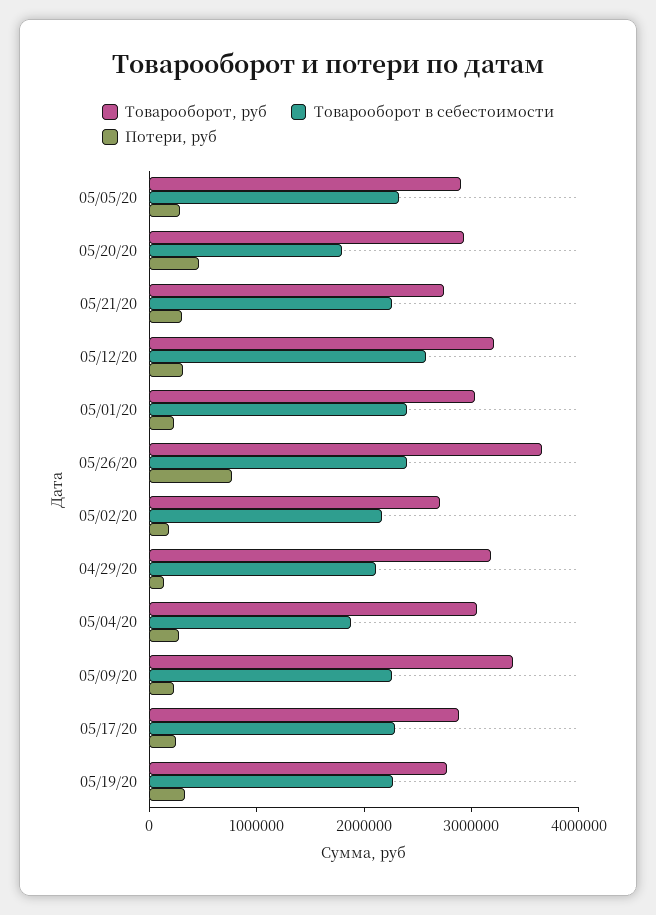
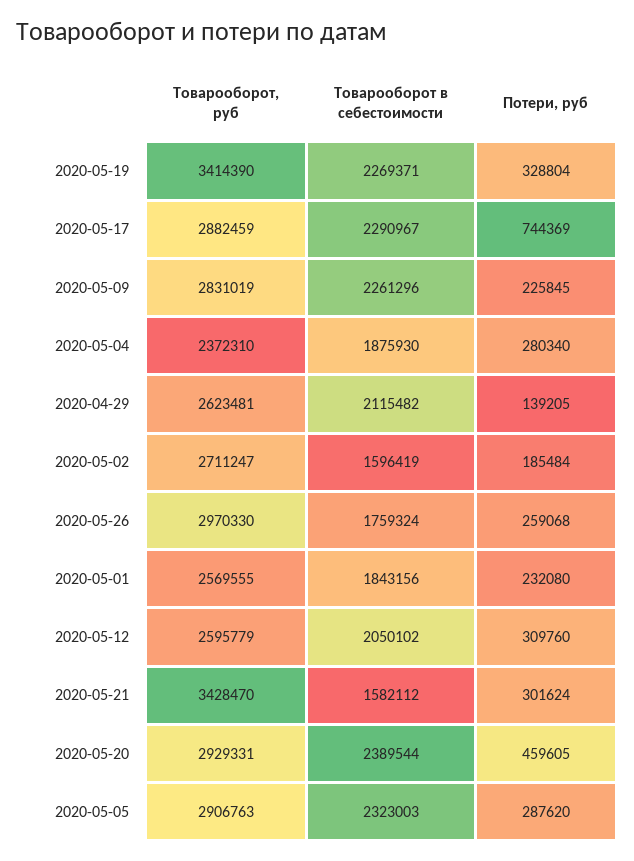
  {
    "Товарооборот, руб": {
      "05/05/20": 2906763,
      "05/20/20": 2929331,
-     "05/21/20": 2800000,
+     "05/21/20": 3428470,
-     "05/12/20": 3200000,
+     "05/12/20": 2595779,
-     "05/01/20": 3000000,
+     "05/01/20": 2569555,
-     "05/26/20": 3600000,
+     "05/26/20": 2970330,
      "05/02/20": 2711247,
-     "04/29/20": 3200000,
+     "04/29/20": 2623481,
-     "05/04/20": 3000000,
+     "05/04/20": 2372310,
-     "05/09/20": 3400000,
+     "05/09/20": 2831019,
      "05/17/20": 2882459,
-     "05/19/20": 2800000
+     "05/19/20": 3414390
    },
    "Товарооборот в себестоимости": {
      "05/05/20": 2323003,
-     "05/20/20": 1800000,
+     "05/20/20": 2389544,
-     "05/21/20": 2200000,
+     "05/21/20": 1582112,
-     "05/12/20": 2600000,
+     "05/12/20": 2050102,
-     "05/01/20": 2400000,
+     "05/01/20": 1843156,
-     "05/26/20": 2400000,
+     "05/26/20": 1759324,
-     "05/02/20": 2200000,
+     "05/02/20": 1596419,
      "04/29/20": 2115482,
      "05/04/20": 1875930,
      "05/09/20": 2261296,
      "05/17/20": 2290967,
      "05/19/20": 2269371
    },
    "Потери, руб": {
      "05/05/20": 287620,
      "05/20/20": 459605,
      "05/21/20": 301624,
      "05/12/20": 309760,
      "05/01/20": 232080,
-     "05/26/20": 800000,
+     "05/26/20": 259068,
      "05/02/20": 185484,
      "04/29/20": 139205,
      "05/04/20": 280340,
      "05/09/20": 225845,
-     "05/17/20": 200000,
+     "05/17/20": 744369,
      "05/19/20": 328804
    }
  }

